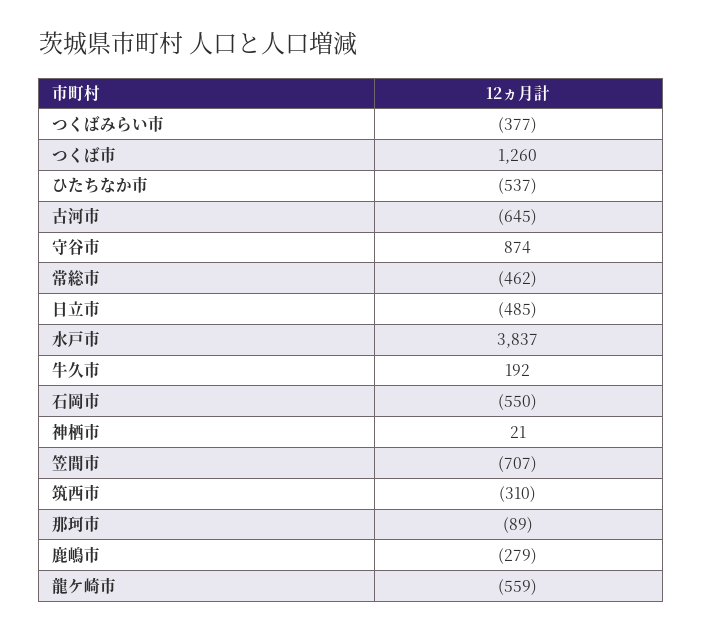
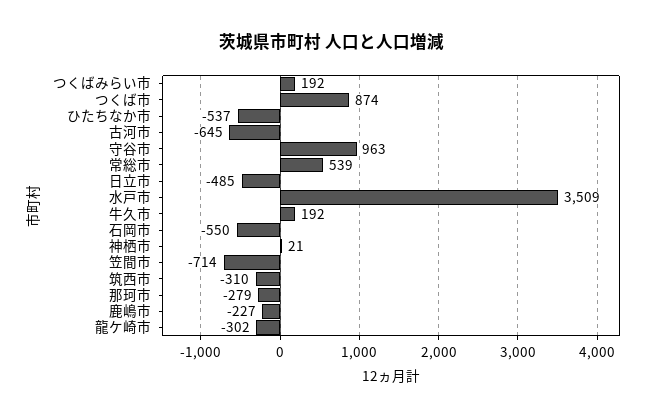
  {
-   "つくばみらい市": -377,
+   "つくばみらい市": 192,
-   "つくば市": 1260,
+   "つくば市": 874,
    "ひたちなか市": -537,
    "古河市": -645,
-   "守谷市": 874,
+   "守谷市": 963,
-   "常総市": -462,
+   "常総市": 539,
    "日立市": -485,
-   "水戸市": 3837,
+   "水戸市": 3509,
    "牛久市": 192,
    "石岡市": -550,
    "神栖市": 21,
-   "笠間市": -707,
+   "笠間市": -714,
    "筑西市": -310,
-   "那珂市": -89,
+   "那珂市": -279,
-   "鹿嶋市": -279,
+   "鹿嶋市": -227,
-   "龍ケ崎市": -559
+   "龍ケ崎市": -302
  }

